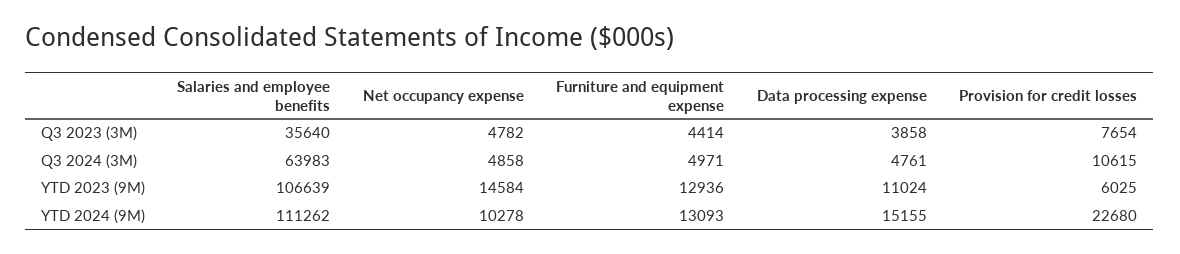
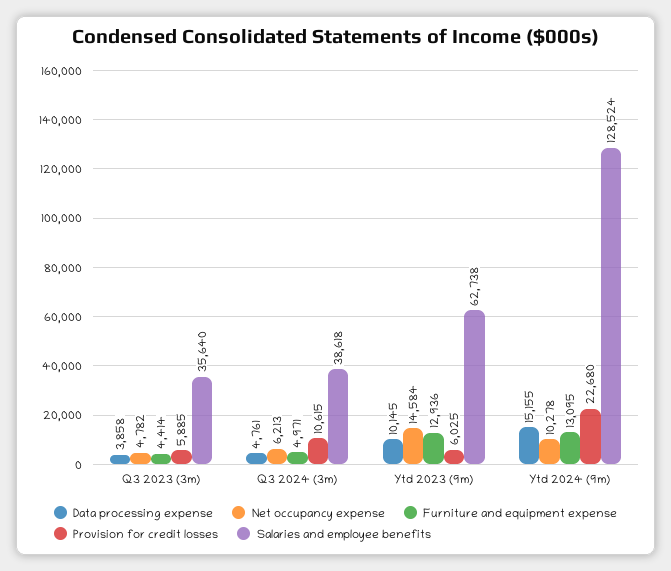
  {
    "Salaries and employee benefits": {
      "Q3 2023 (3M)": 35640,
-     "Q3 2024 (3M)": 63983,
+     "Q3 2024 (3M)": 38618,
-     "YTD 2023 (9M)": 106639,
+     "YTD 2023 (9M)": 62738,
-     "YTD 2024 (9M)": 111262
+     "YTD 2024 (9M)": 128524
    },
    "Net occupancy expense": {
      "Q3 2023 (3M)": 4782,
-     "Q3 2024 (3M)": 4858,
+     "Q3 2024 (3M)": 6213,
      "YTD 2023 (9M)": 14584,
      "YTD 2024 (9M)": 10278
    },
    "Furniture and equipment expense": {
      "Q3 2023 (3M)": 4414,
      "Q3 2024 (3M)": 4971,
      "YTD 2023 (9M)": 12936,
-     "YTD 2024 (9M)": 13093
+     "YTD 2024 (9M)": 13095
    },
    "Data processing expense": {
      "Q3 2023 (3M)": 3858,
      "Q3 2024 (3M)": 4761,
-     "YTD 2023 (9M)": 11024,
+     "YTD 2023 (9M)": 10145,
      "YTD 2024 (9M)": 15155
    },
    "Provision for credit losses": {
-     "Q3 2023 (3M)": 7654,
+     "Q3 2023 (3M)": 5885,
      "Q3 2024 (3M)": 10615,
      "YTD 2023 (9M)": 6025,
      "YTD 2024 (9M)": 22680
    }
  }

